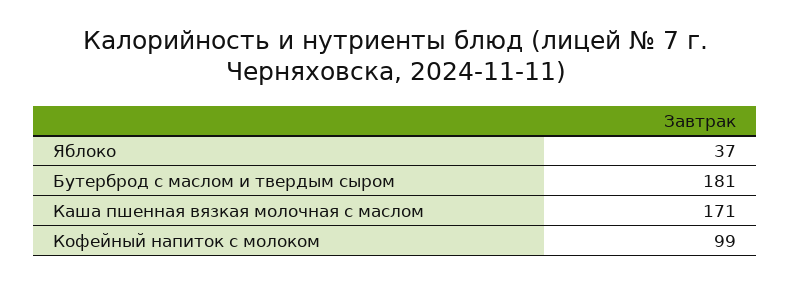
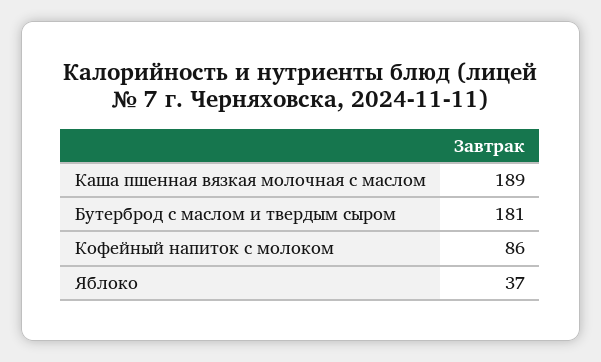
  {
    "Яблоко": 37,
    "Бутерброд с маслом и твердым сыром": 181,
-   "Каша пшенная вязкая молочная с маслом": 171,
+   "Каша пшенная вязкая молочная с маслом": 189,
-   "Кофейный напиток с молоком": 99
+   "Кофейный напиток с молоком": 86
  }

